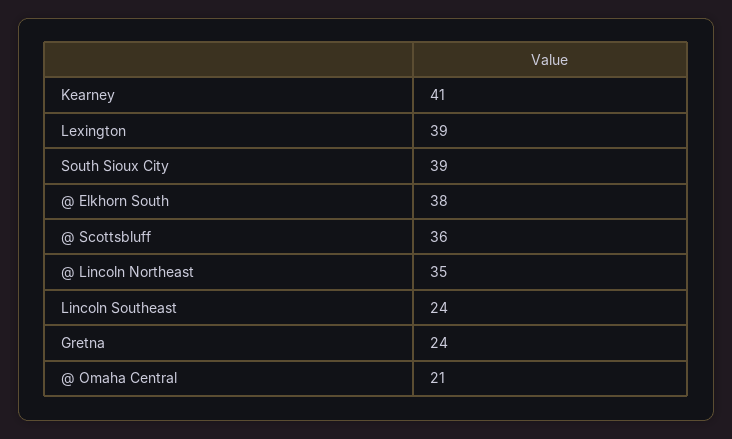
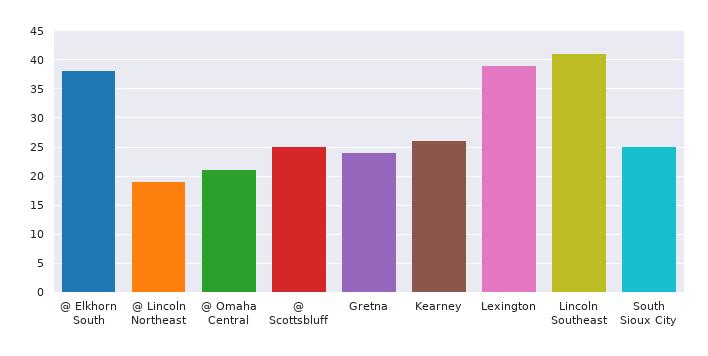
  {
-   "Kearney": 41,
+   "Kearney": 25,
    "Lexington": 39,
-   "South Sioux City": 39,
+   "South Sioux City": 25,
    "@ Elkhorn South": 38,
-   "@ Scottsbluff": 36,
+   "@ Scottsbluff": 25,
-   "@ Lincoln Northeast": 35,
+   "@ Lincoln Northeast": 20,
-   "Lincoln Southeast": 24,
+   "Lincoln Southeast": 40,
    "Gretna": 24,
    "@ Omaha Central": 21
  }

